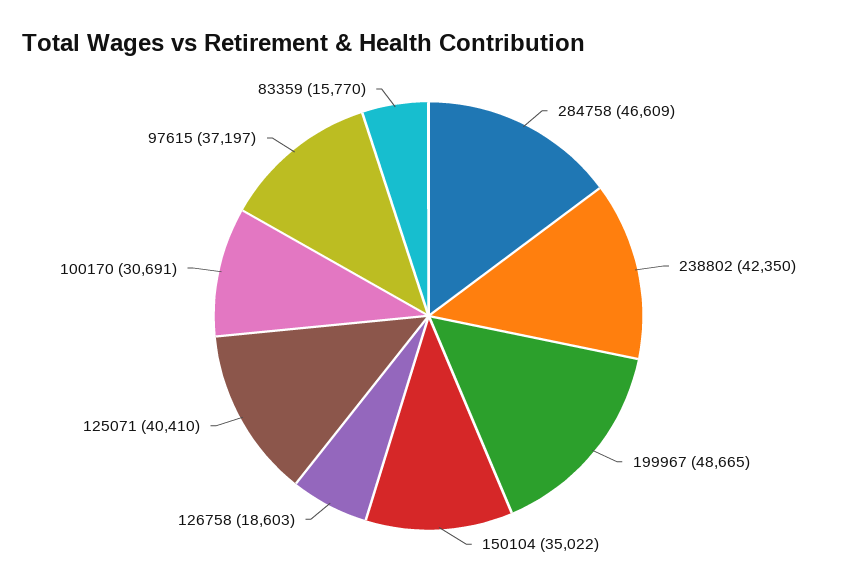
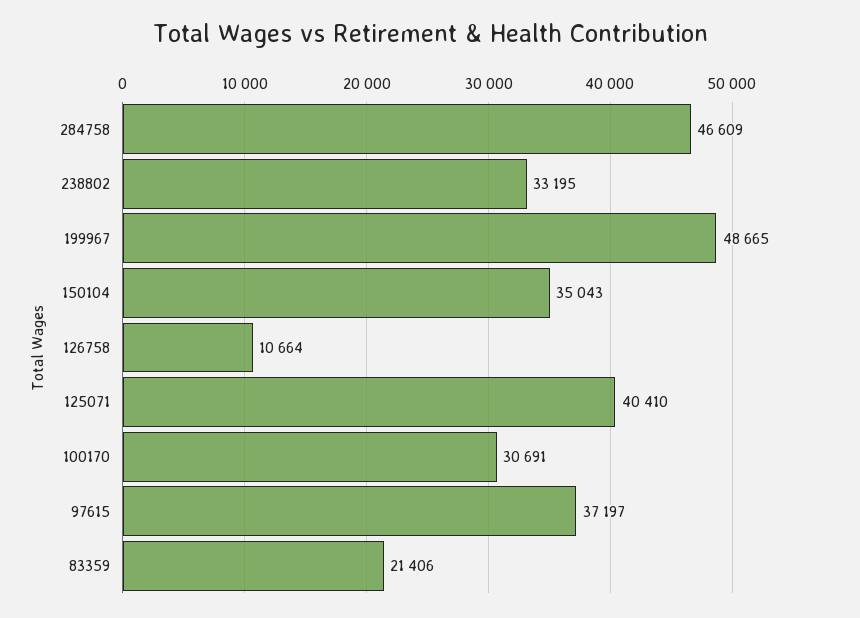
  {
    "284758": 46609,
-   "238802": 42350,
+   "238802": 33195,
    "199967": 48665,
-   "150104": 35022,
+   "150104": 35043,
-   "126758": 18603,
+   "126758": 10664,
    "125071": 40410,
    "100170": 30691,
    "97615": 37197,
-   "83359": 15770
+   "83359": 21406
  }

